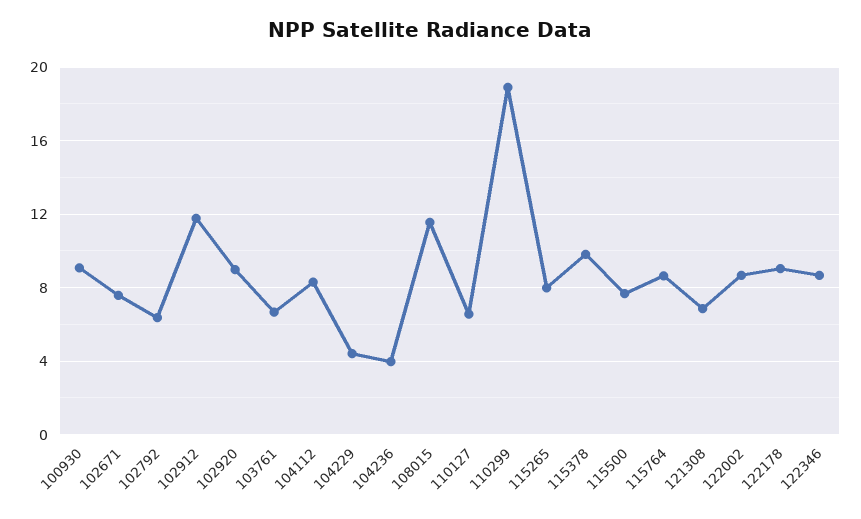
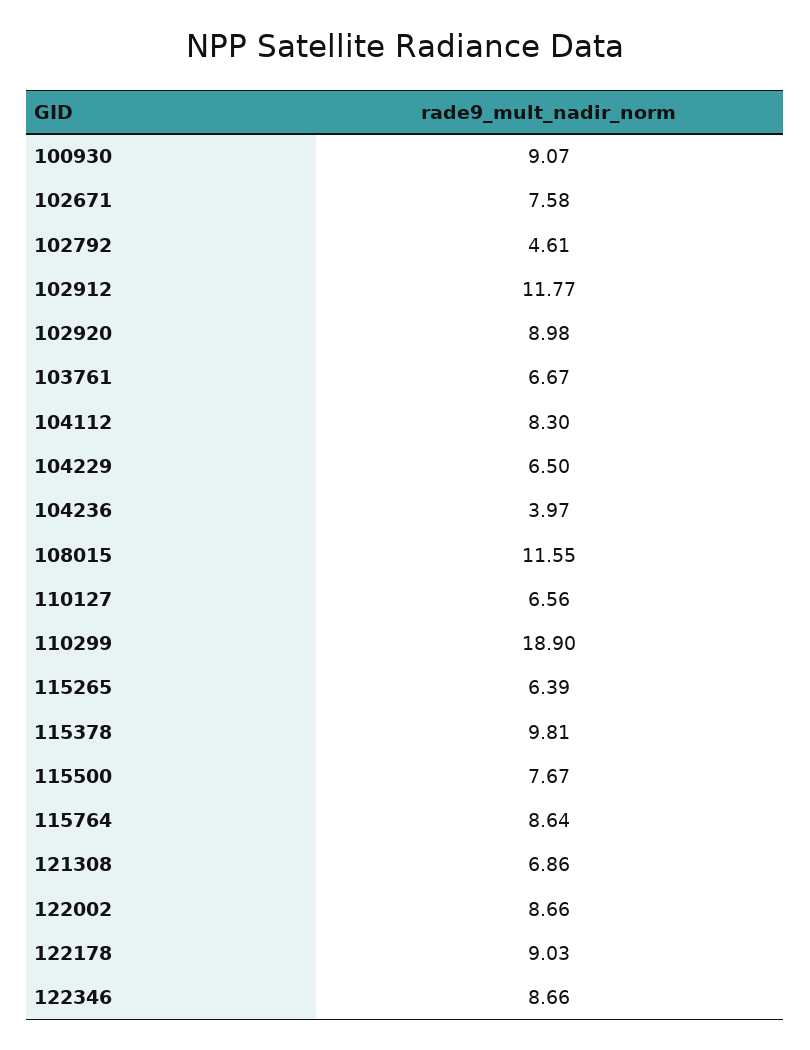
  {
    "100930": 9.07,
    "102671": 7.58,
-   "102792": 6.5,
+   "102792": 4.61,
    "102912": 11.77,
    "102920": 8.98,
    "103761": 6.67,
    "104112": 8.3,
-   "104229": 4.5,
+   "104229": 6.5,
    "104236": 3.97,
    "108015": 11.55,
    "110127": 6.56,
    "110299": 18.9,
-   "115265": 8,
+   "115265": 6.39,
    "115378": 9.81,
    "115500": 7.67,
    "115764": 8.64,
    "121308": 6.86,
    "122002": 8.66,
    "122178": 9.03,
    "122346": 8.66
  }

